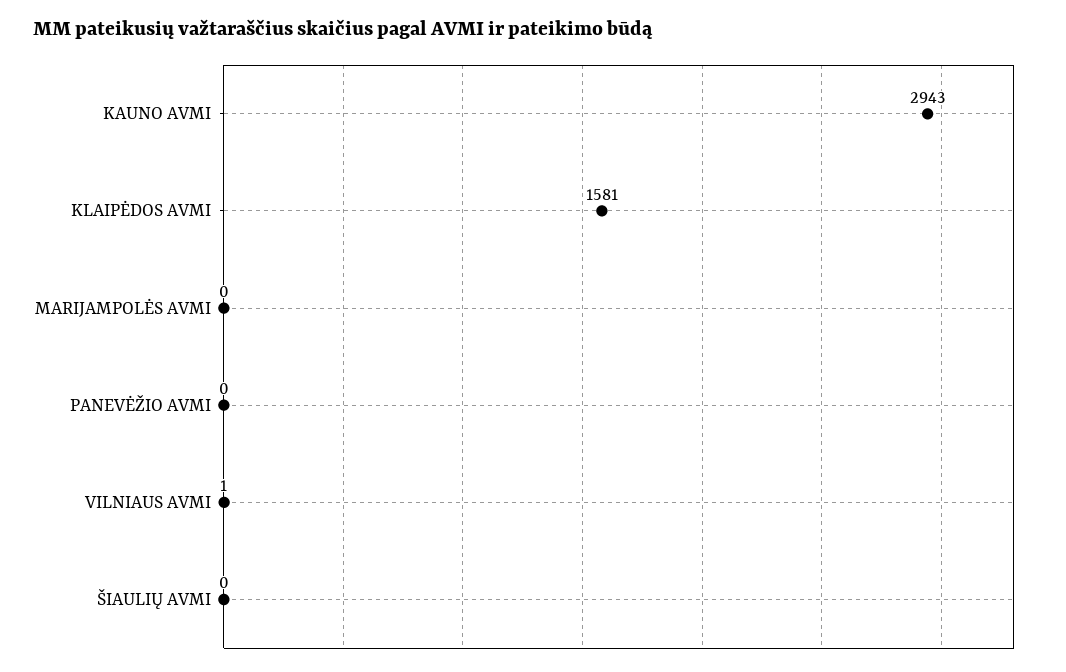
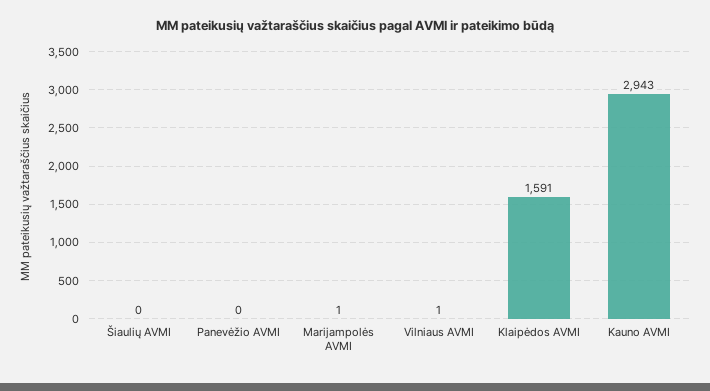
  {
    "KAUNO AVMI": 2943,
-   "KLAIPĖDOS AVMI": 1581,
+   "KLAIPĖDOS AVMI": 1591,
-   "MARIJAMPOLĖS AVMI": 0,
+   "MARIJAMPOLĖS AVMI": 1,
    "PANEVĖŽIO AVMI": 0,
    "VILNIAUS AVMI": 1,
    "ŠIAULIŲ AVMI": 0
  }

